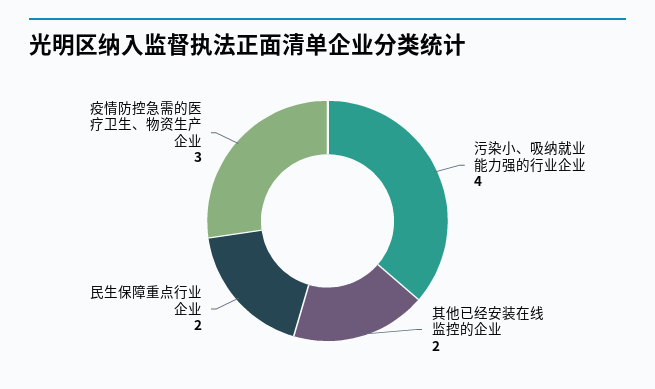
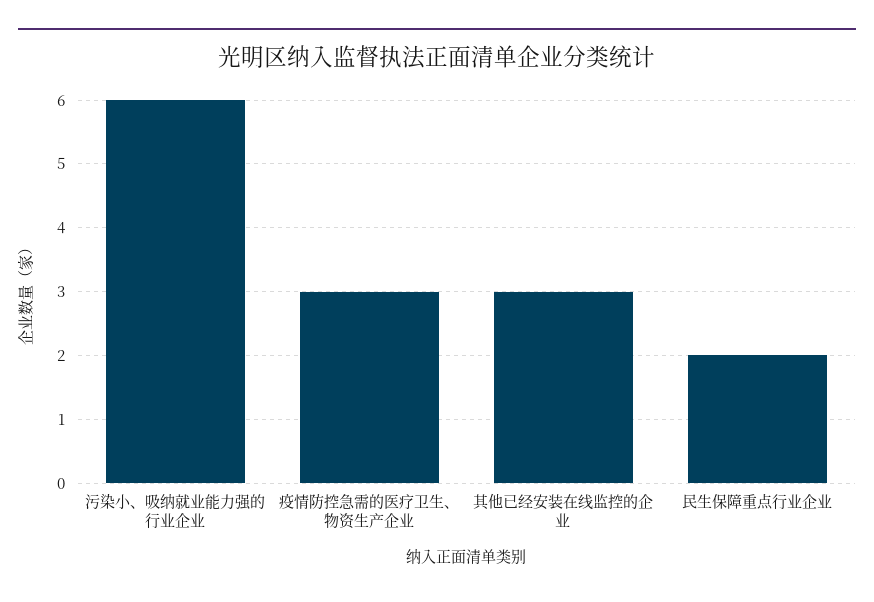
  {
-   "污染小、吸纳就业能力强的行业企业": 4,
+   "污染小、吸纳就业能力强的行业企业": 6,
-   "其他已经安装在线监控的企业": 2,
+   "其他已经安装在线监控的企业": 3,
    "民生保障重点行业企业": 2,
    "疫情防控急需的医疗卫生、物资生产企业": 3
  }

